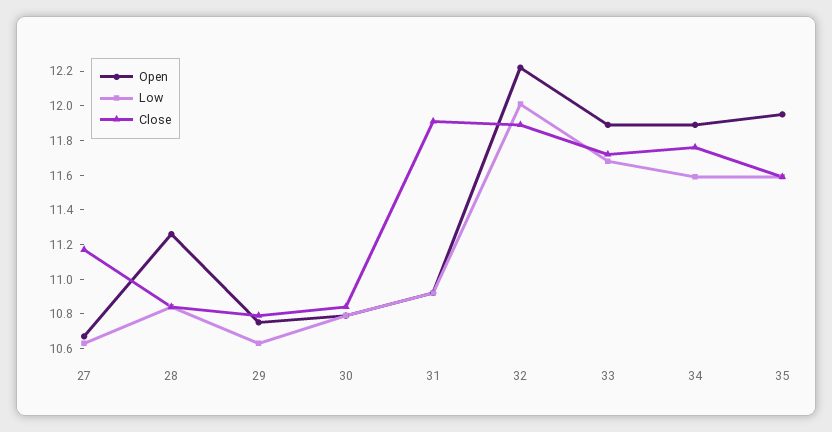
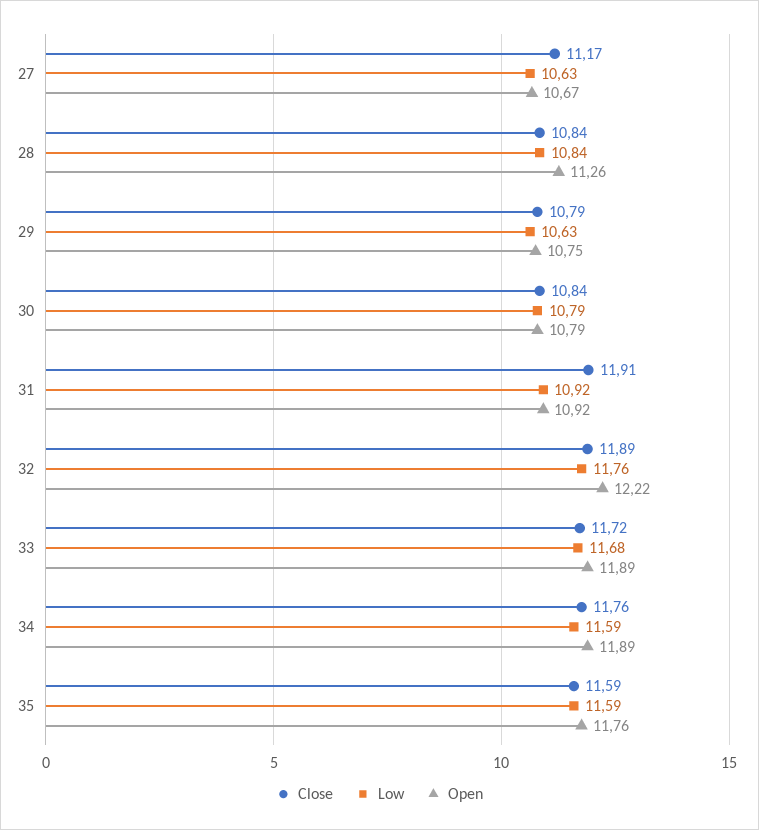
  {
    "Open": {
      "27": 10.67,
      "28": 11.26,
      "29": 10.75,
      "30": 10.79,
      "31": 10.92,
      "32": 12.22,
      "33": 11.89,
      "34": 11.89,
-     "35": 11.95
+     "35": 11.76
    },
    "Low": {
      "27": 10.63,
      "28": 10.84,
      "29": 10.63,
      "30": 10.79,
      "31": 10.92,
-     "32": 12,
+     "32": 11.76,
      "33": 11.68,
      "34": 11.59,
      "35": 11.59
    },
    "Close": {
      "27": 11.17,
      "28": 10.84,
      "29": 10.79,
      "30": 10.84,
      "31": 11.91,
      "32": 11.89,
      "33": 11.72,
      "34": 11.76,
      "35": 11.59
    }
  }

